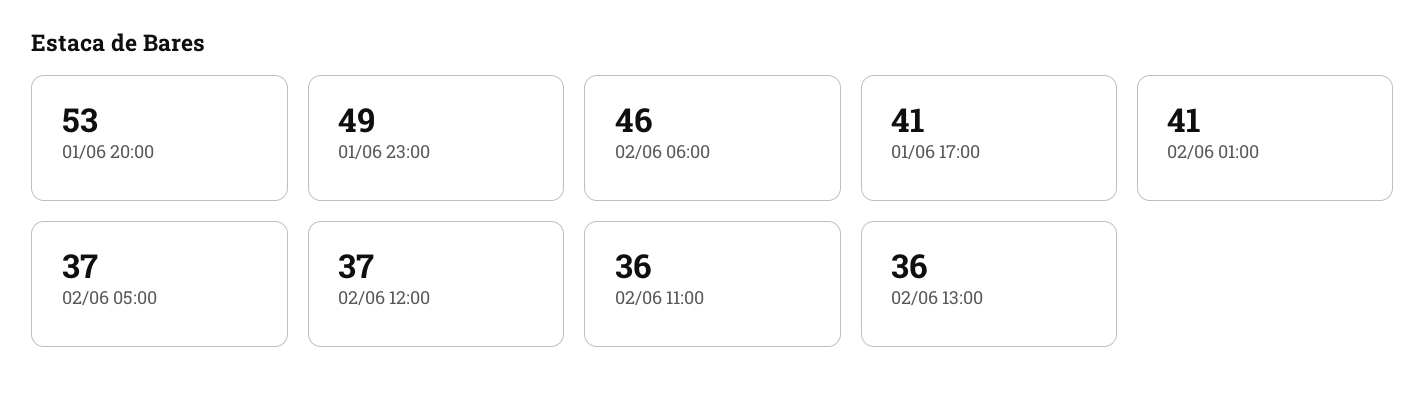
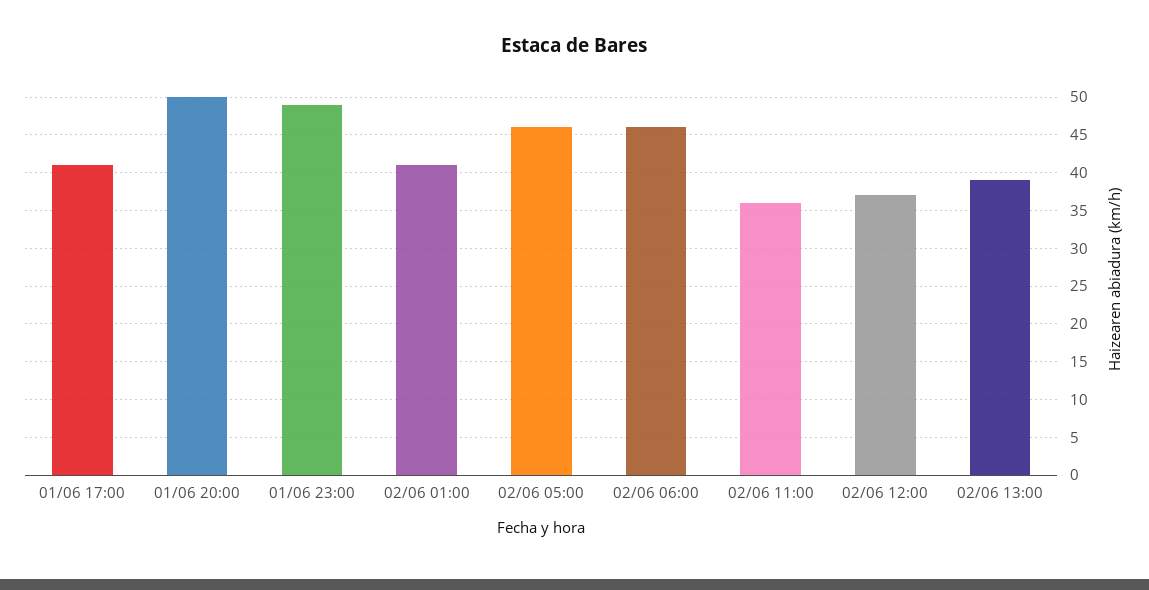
  {
-   "01/06 20:00": 53,
+   "01/06 20:00": 50,
    "01/06 23:00": 49,
    "02/06 06:00": 46,
    "01/06 17:00": 41,
    "02/06 01:00": 41,
-   "02/06 05:00": 37,
+   "02/06 05:00": 46,
    "02/06 12:00": 37,
    "02/06 11:00": 36,
-   "02/06 13:00": 36
+   "02/06 13:00": 39
  }

